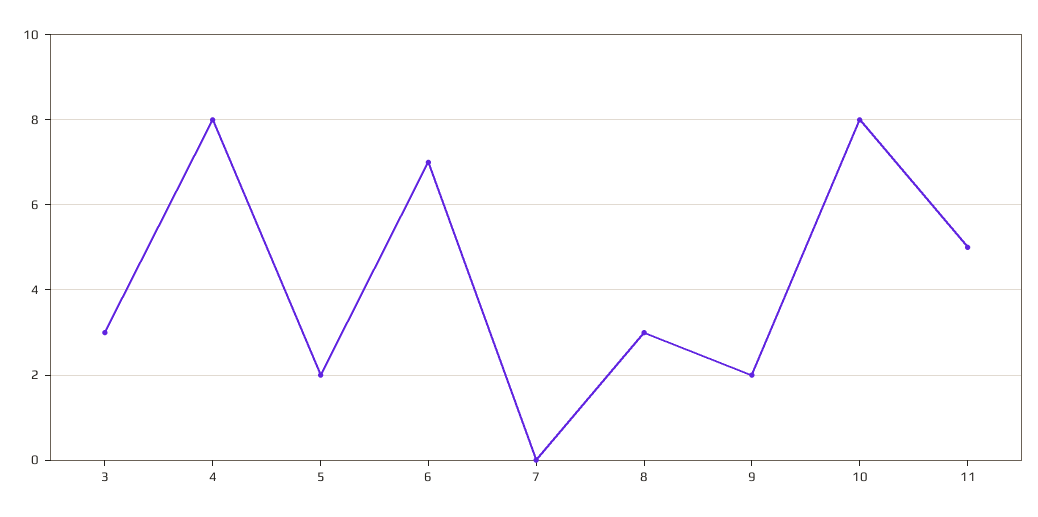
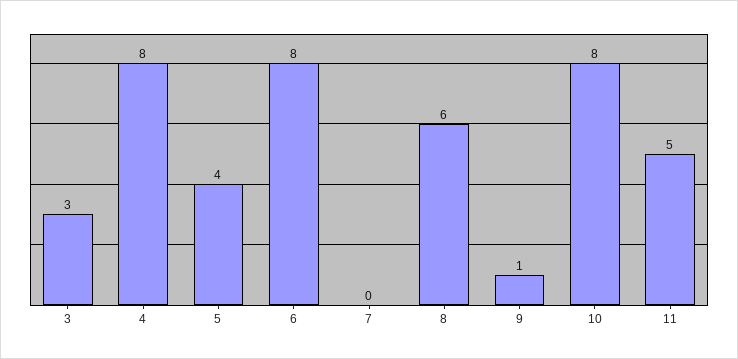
  {
    "3": 3,
    "4": 8,
-   "5": 2,
+   "5": 4,
-   "6": 7,
+   "6": 8,
    "7": 0,
-   "8": 3,
+   "8": 6,
-   "9": 2,
+   "9": 1,
    "10": 8,
    "11": 5
  }

